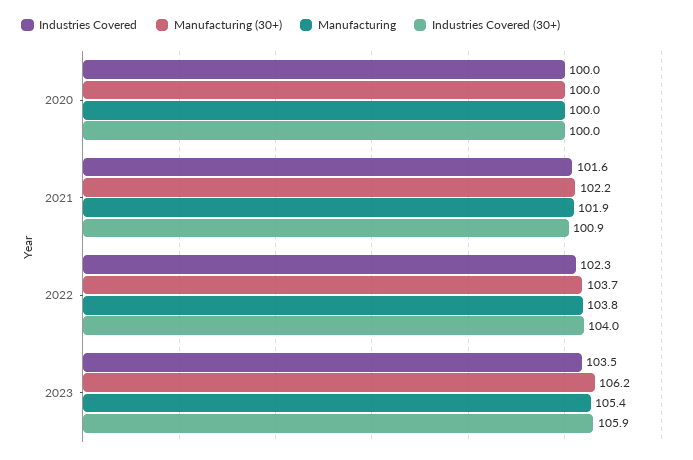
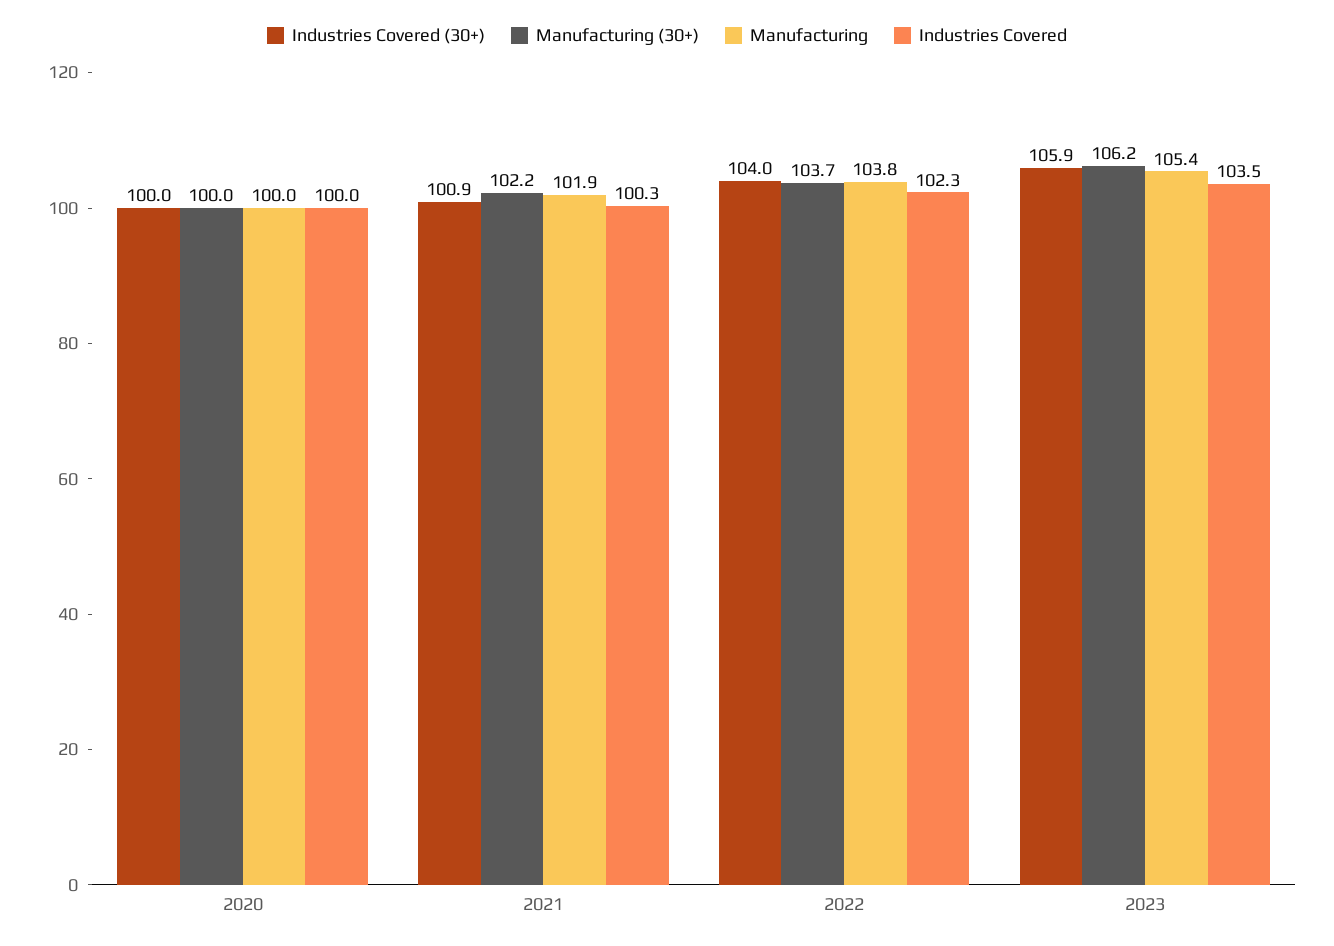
  {
    "Industries Covered": {
      "2020": 100,
-     "2021": 101.6,
+     "2021": 100.3,
      "2022": 102.3,
      "2023": 103.5
    },
    "Manufacturing (30+)": {
      "2020": 100,
      "2021": 102.2,
      "2022": 103.7,
      "2023": 106.2
    },
    "Manufacturing": {
      "2020": 100,
      "2021": 101.9,
      "2022": 103.8,
      "2023": 105.4
    },
    "Industries Covered (30+)": {
      "2020": 100,
      "2021": 100.9,
      "2022": 104,
      "2023": 105.9
    }
  }

